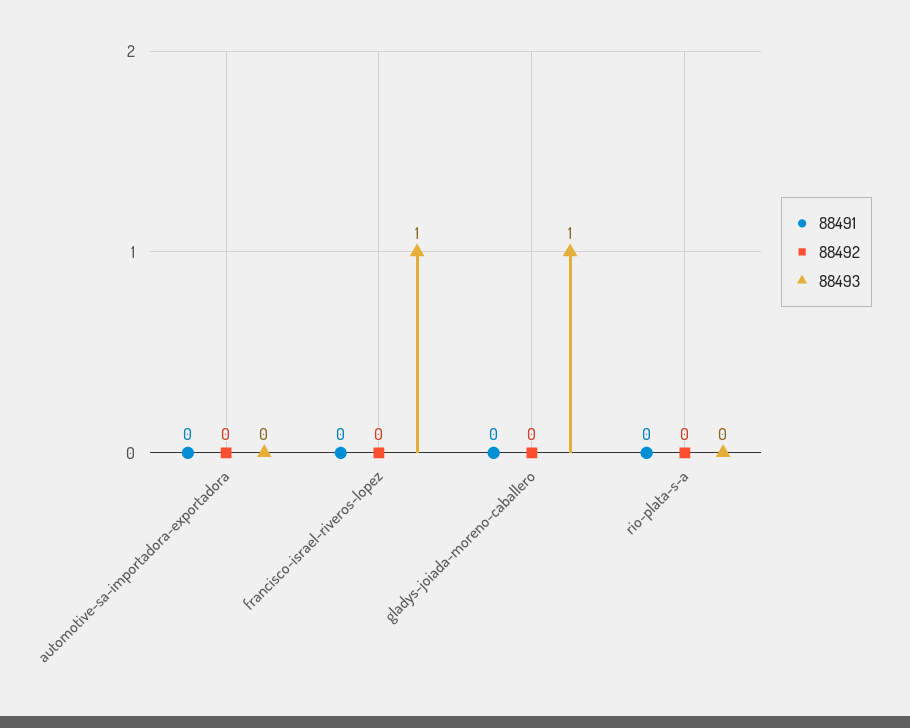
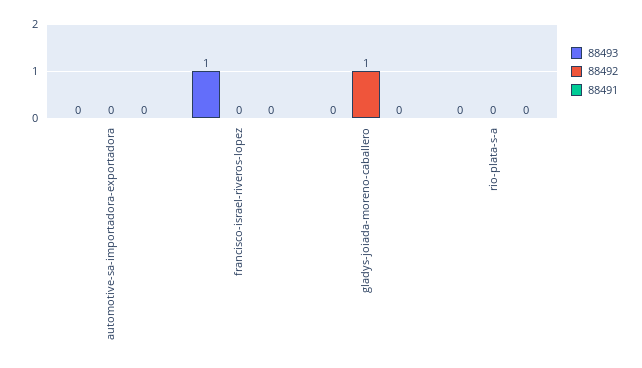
  {
    "88491": {
      "automotive-sa-importadora-exportadora": 0,
      "francisco-israel-riveros-lopez": 0,
      "gladys-joiada-moreno-caballero": 0,
      "rio-plata-s-a": 0
    },
    "88492": {
      "automotive-sa-importadora-exportadora": 0,
      "francisco-israel-riveros-lopez": 0,
-     "gladys-joiada-moreno-caballero": 0,
+     "gladys-joiada-moreno-caballero": 1,
      "rio-plata-s-a": 0
    },
    "88493": {
      "automotive-sa-importadora-exportadora": 0,
      "francisco-israel-riveros-lopez": 1,
-     "gladys-joiada-moreno-caballero": 1,
+     "gladys-joiada-moreno-caballero": 0,
      "rio-plata-s-a": 0
    }
  }

